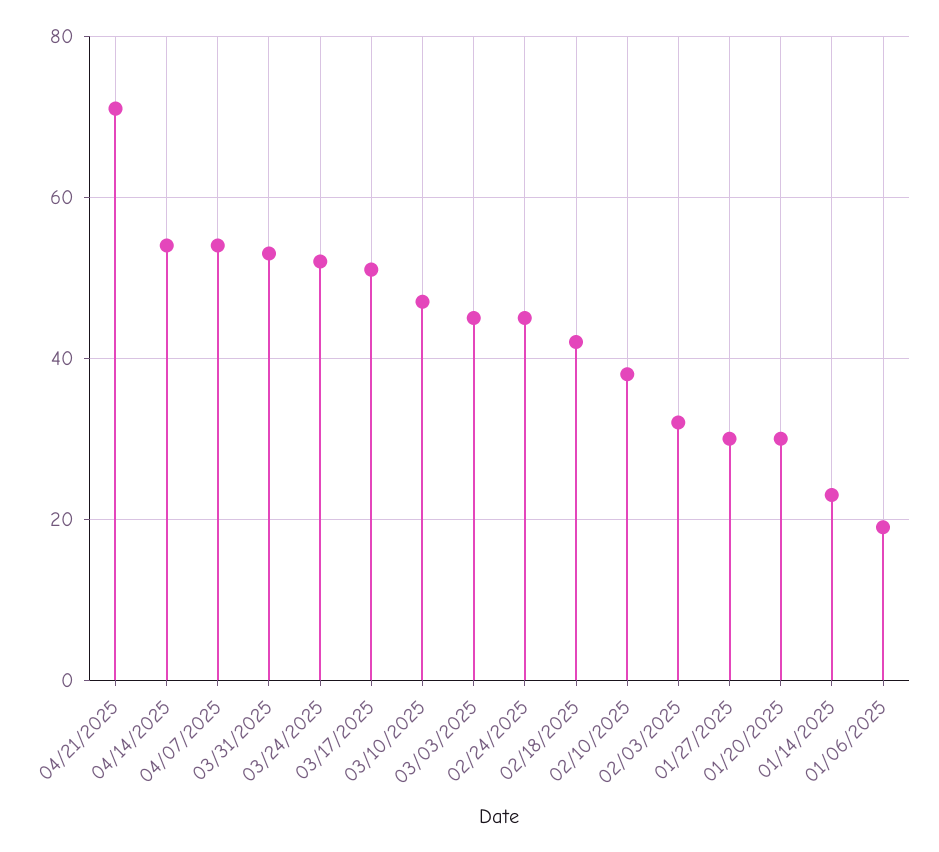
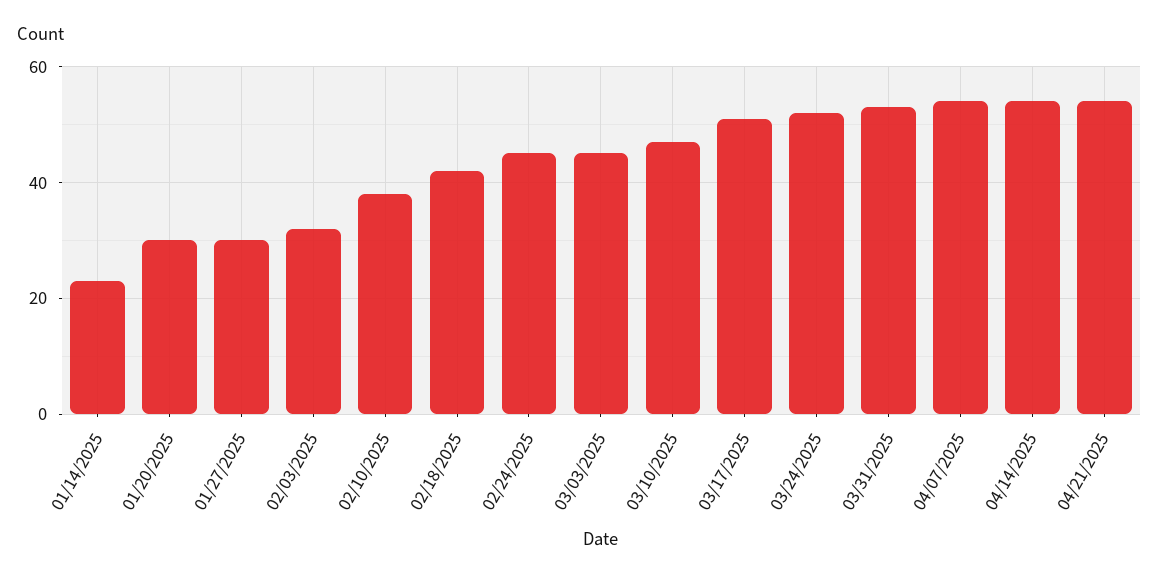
  {
-   "04/21/2025": 70,
+   "04/21/2025": 55,
    "04/14/2025": 55,
    "04/07/2025": 55,
    "03/31/2025": 55,
    "03/24/2025": 50,
    "03/17/2025": 50,
    "03/10/2025": 45,
    "03/03/2025": 45,
    "02/24/2025": 45,
    "02/18/2025": 40,
    "02/10/2025": 40,
    "02/03/2025": 30,
    "01/27/2025": 30,
    "01/20/2025": 30,
-   "01/14/2025": 25,
+   "01/14/2025": 25
-   "01/06/2025": 20
  }

